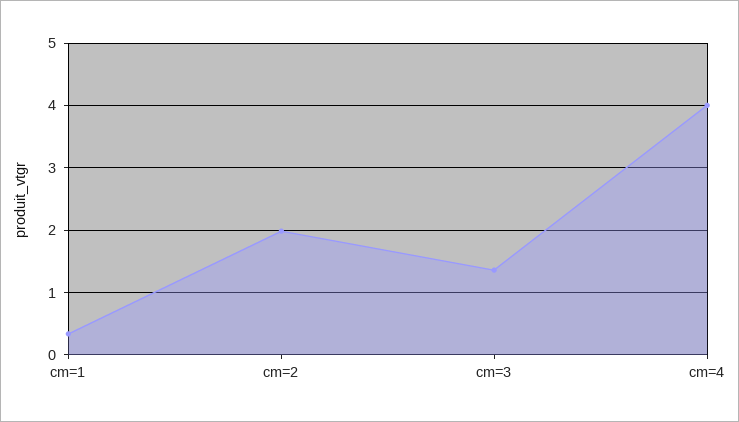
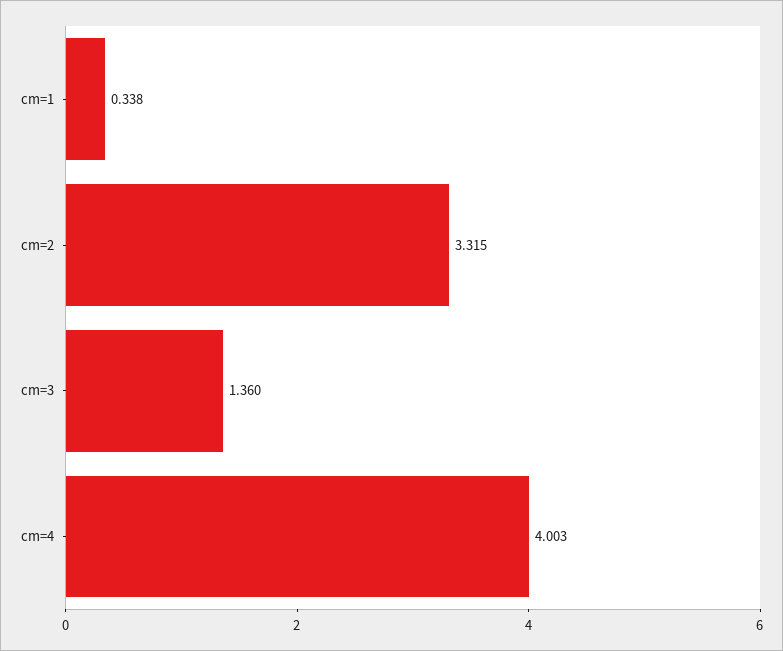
  {
    "cm=1": 0.338,
-   "cm=2": 2,
+   "cm=2": 3.315,
    "cm=3": 1.36,
    "cm=4": 4.003
  }

